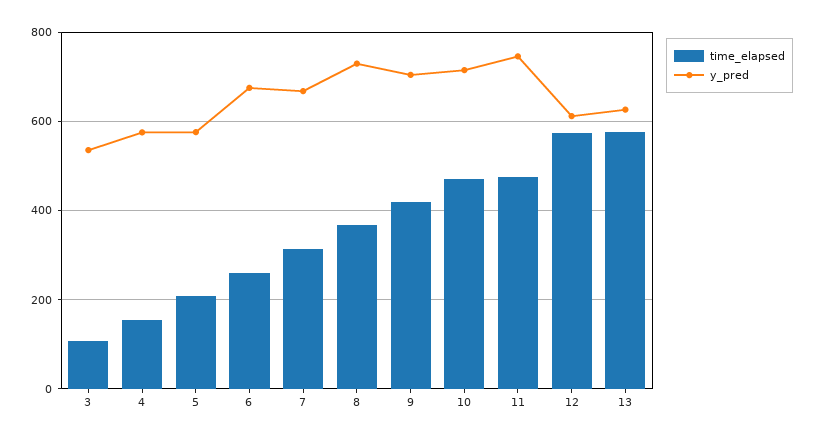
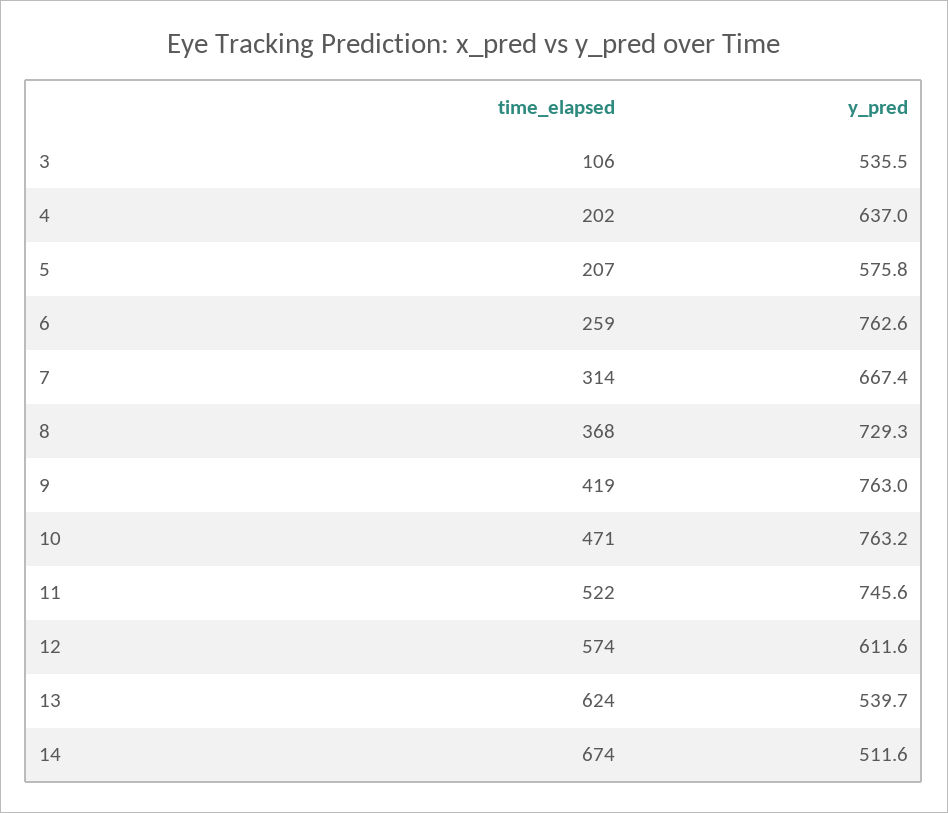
  {
    "time_elapsed": {
      "3": 106,
-     "4": 160,
+     "4": 202,
      "5": 207,
      "6": 259,
      "7": 314,
      "8": 368,
      "9": 419,
      "10": 471,
-     "11": 480,
+     "11": 522,
      "12": 574,
-     "13": 580
+     "13": 624,
+     "14": 674
    },
    "y_pred": {
      "3": 535.5,
-     "4": 580,
+     "4": 637,
      "5": 575.8,
-     "6": 680,
+     "6": 762.6,
      "7": 667.4,
      "8": 729.3,
-     "9": 700,
+     "9": 763,
-     "10": 720,
+     "10": 763.2,
      "11": 745.6,
      "12": 611.6,
-     "13": 620
+     "13": 539.7,
+     "14": 511.6
    }
  }

